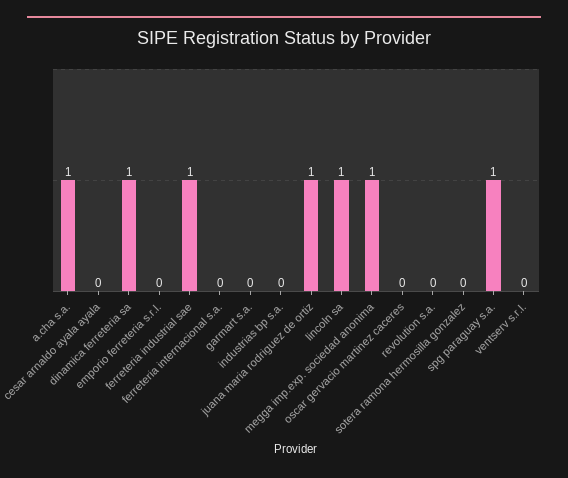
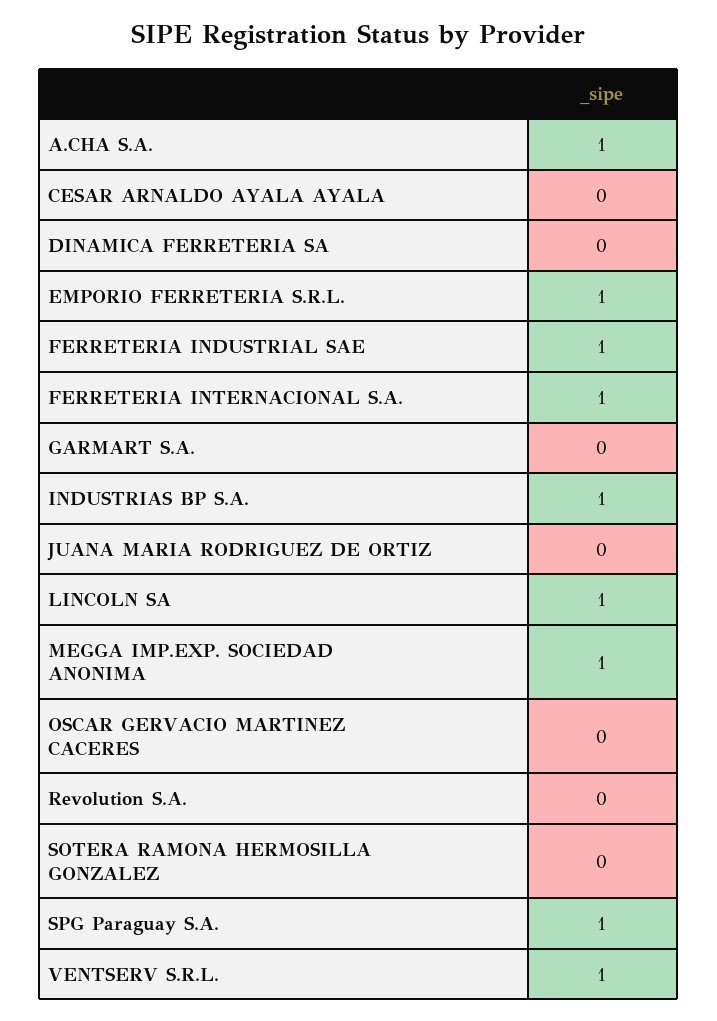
  {
    "a.cha s.a.": 1,
    "cesar arnaldo ayala ayala": 0,
-   "dinamica ferreteria sa": 1,
+   "dinamica ferreteria sa": 0,
-   "emporio ferreteria s.r.l.": 0,
+   "emporio ferreteria s.r.l.": 1,
    "ferreteria industrial sae": 1,
-   "ferreteria internacional s.a.": 0,
+   "ferreteria internacional s.a.": 1,
    "garmart s.a.": 0,
-   "industrias bp s.a.": 0,
+   "industrias bp s.a.": 1,
-   "juana maria rodriguez de ortiz": 1,
+   "juana maria rodriguez de ortiz": 0,
    "lincoln sa": 1,
    "megga imp.exp. sociedad anonima": 1,
    "oscar gervacio martinez caceres": 0,
    "revolution s.a.": 0,
    "sotera ramona hermosilla gonzalez": 0,
    "spg paraguay s.a.": 1,
-   "ventserv s.r.l.": 0
+   "ventserv s.r.l.": 1
  }

